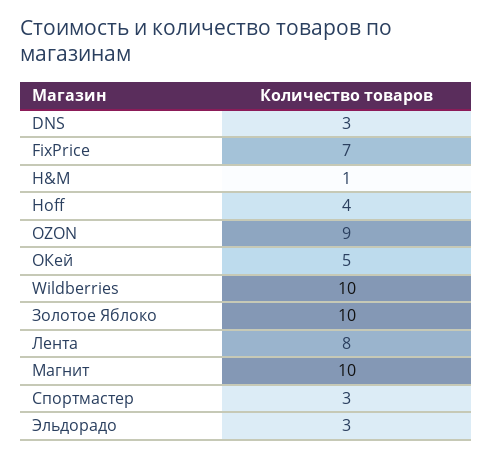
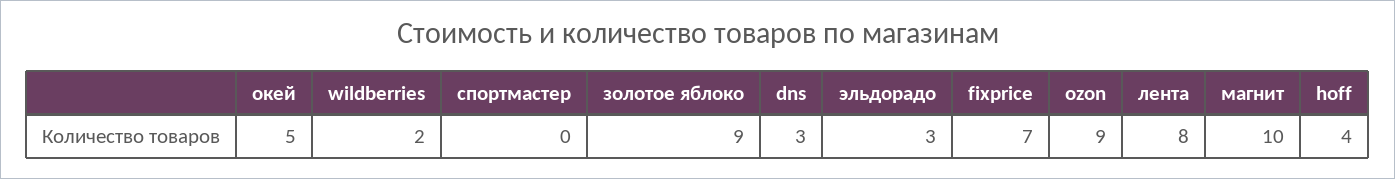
  {
    "DNS": 3,
    "FixPrice": 7,
-   "H&M": 1,
    "Hoff": 4,
    "OZON": 9,
    "OКей": 5,
-   "Wildberries": 10,
+   "Wildberries": 2,
-   "Золотое Яблоко": 10,
+   "Золотое Яблоко": 9,
    "Лента": 8,
    "Магнит": 10,
-   "Спортмастер": 3,
+   "Спортмастер": 0,
    "Эльдорадо": 3
  }

